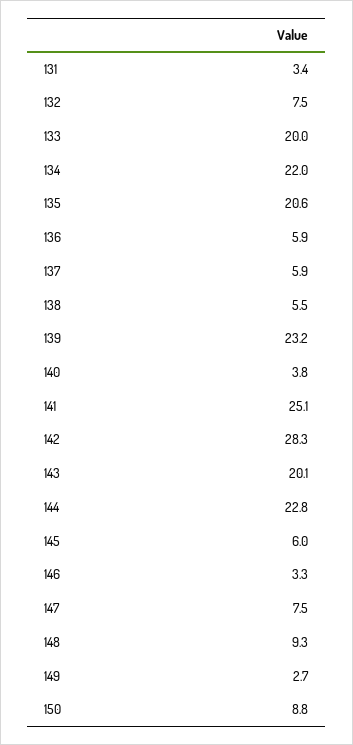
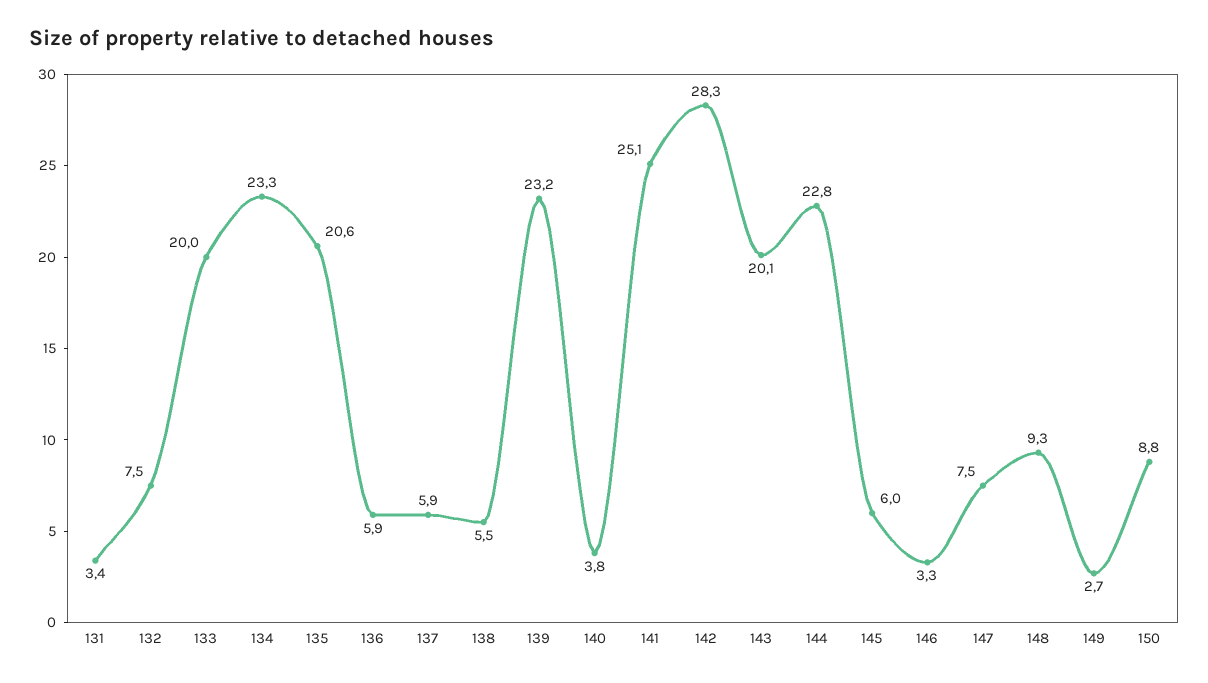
  {
    "131": 3.4,
    "132": 7.5,
    "133": 20,
-   "134": 22,
+   "134": 23.3,
    "135": 20.6,
    "136": 5.9,
    "137": 5.9,
    "138": 5.5,
    "139": 23.2,
    "140": 3.8,
    "141": 25.1,
    "142": 28.3,
    "143": 20.1,
    "144": 22.8,
    "145": 6,
    "146": 3.3,
    "147": 7.5,
    "148": 9.3,
    "149": 2.7,
    "150": 8.8
  }

